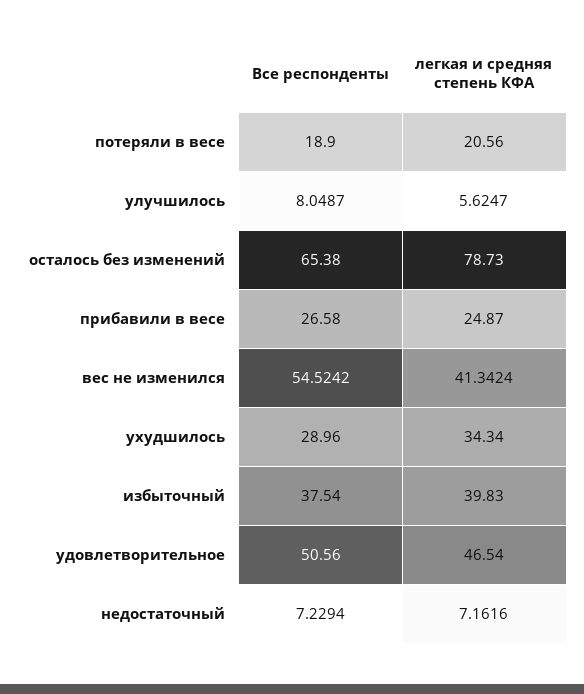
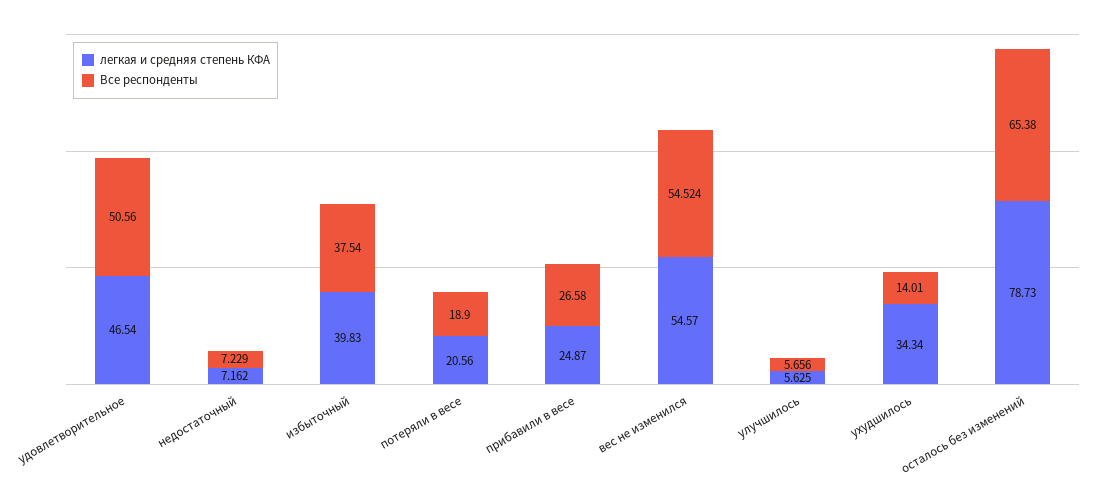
  {
    "Все респонденты": {
      "потеряли в весе": 18.9,
-     "улучшилось": 8.0487,
+     "улучшилось": 5.656,
      "осталось без изменений": 65.38,
      "прибавили в весе": 26.58,
      "вес не изменился": 54.5242,
-     "ухудшилось": 28.96,
+     "ухудшилось": 14.01,
      "избыточный": 37.54,
      "удовлетворительное": 50.56,
      "недостаточный": 7.2294
    },
    "легкая и средняя степень КФА": {
      "потеряли в весе": 20.56,
      "улучшилось": 5.6247,
      "осталось без изменений": 78.73,
      "прибавили в весе": 24.87,
-     "вес не изменился": 41.3424,
+     "вес не изменился": 54.57,
      "ухудшилось": 34.34,
      "избыточный": 39.83,
      "удовлетворительное": 46.54,
      "недостаточный": 7.1616
    }
  }

